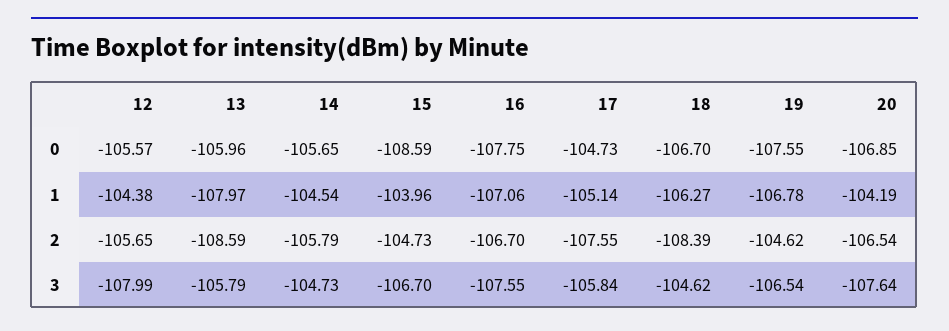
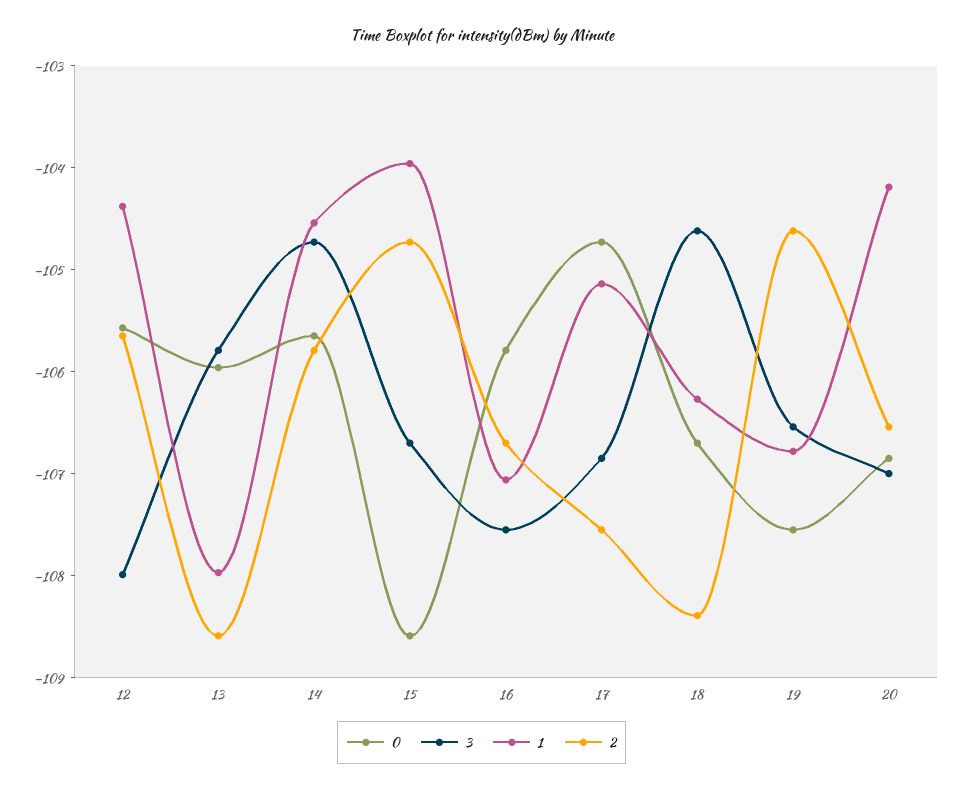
  {
    "0": {
      "12": -105.57,
      "13": -105.96,
      "14": -105.65,
      "15": -108.59,
-     "16": -107.75,
+     "16": -105.8,
      "17": -104.73,
      "18": -106.7,
      "19": -107.55,
      "20": -106.85
    },
    "1": {
      "12": -104.38,
      "13": -107.97,
      "14": -104.54,
      "15": -103.96,
      "16": -107.06,
      "17": -105.14,
      "18": -106.27,
      "19": -106.78,
      "20": -104.19
    },
    "2": {
      "12": -105.65,
      "13": -108.59,
      "14": -105.79,
      "15": -104.73,
      "16": -106.7,
      "17": -107.55,
      "18": -108.39,
      "19": -104.62,
      "20": -106.54
    },
    "3": {
      "12": -107.99,
      "13": -105.79,
      "14": -104.73,
      "15": -106.7,
      "16": -107.55,
-     "17": -105.84,
+     "17": -106.8,
      "18": -104.62,
      "19": -106.54,
-     "20": -107.64
+     "20": -107
    }
  }

